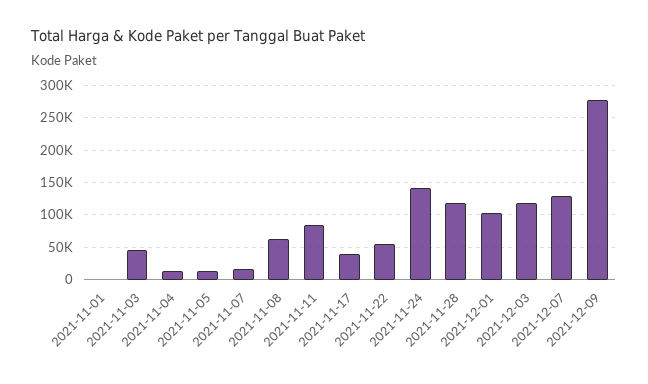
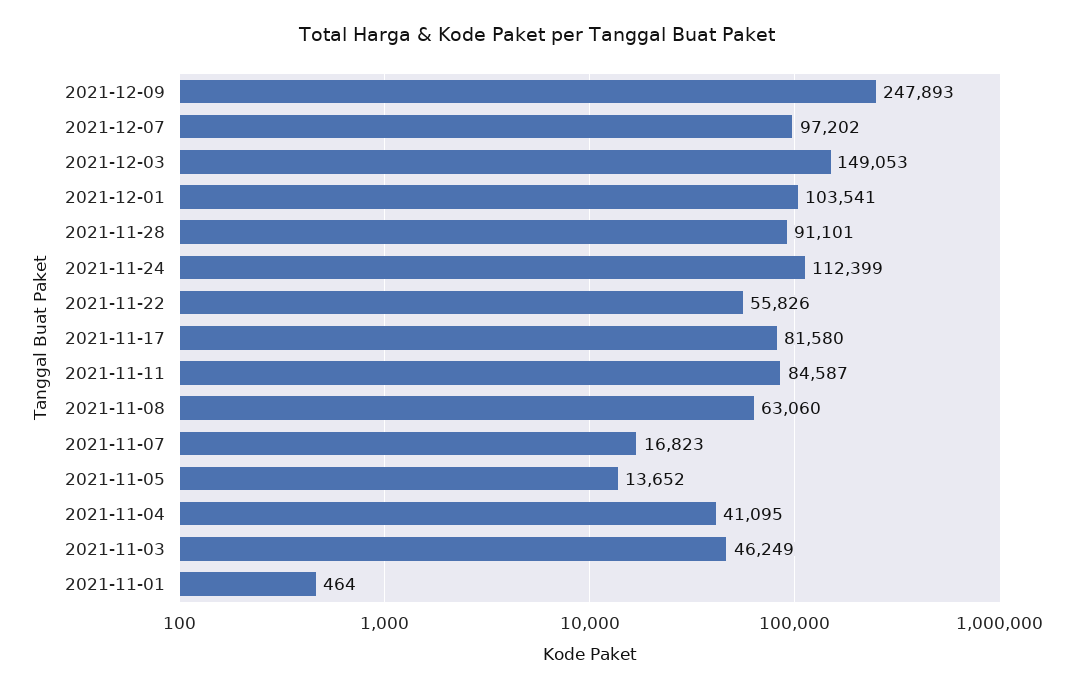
  {
    "2021-11-01": 464,
    "2021-11-03": 46249,
-   "2021-11-04": 10000,
+   "2021-11-04": 41095,
    "2021-11-05": 13652,
    "2021-11-07": 16823,
    "2021-11-08": 63060,
    "2021-11-11": 84587,
-   "2021-11-17": 40000,
+   "2021-11-17": 81580,
    "2021-11-22": 55826,
-   "2021-11-24": 140000,
+   "2021-11-24": 112399,
-   "2021-11-28": 120000,
+   "2021-11-28": 91101,
    "2021-12-01": 103541,
-   "2021-12-03": 120000,
+   "2021-12-03": 149053,
-   "2021-12-07": 130000,
+   "2021-12-07": 97202,
-   "2021-12-09": 280000
+   "2021-12-09": 247893
  }

